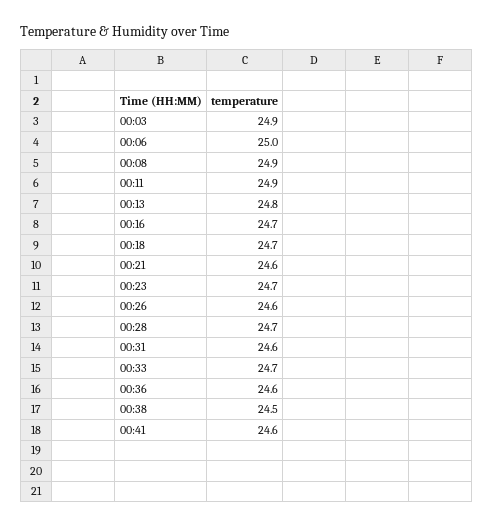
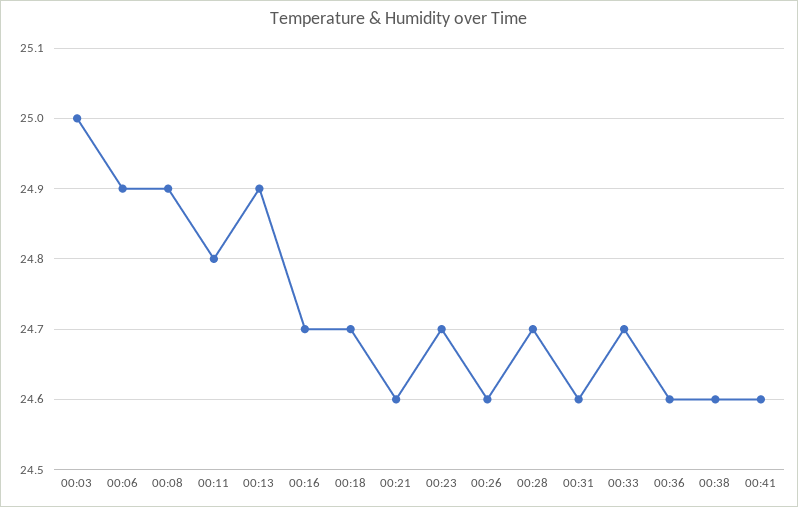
  {
-   "00:03": 24.9,
+   "00:03": 25,
-   "00:06": 25,
+   "00:06": 24.9,
    "00:08": 24.9,
-   "00:11": 24.9,
+   "00:11": 24.8,
-   "00:13": 24.8,
+   "00:13": 24.9,
    "00:16": 24.7,
    "00:18": 24.7,
    "00:21": 24.6,
    "00:23": 24.7,
    "00:26": 24.6,
    "00:28": 24.7,
    "00:31": 24.6,
    "00:33": 24.7,
    "00:36": 24.6,
-   "00:38": 24.5,
+   "00:38": 24.6,
    "00:41": 24.6
  }

